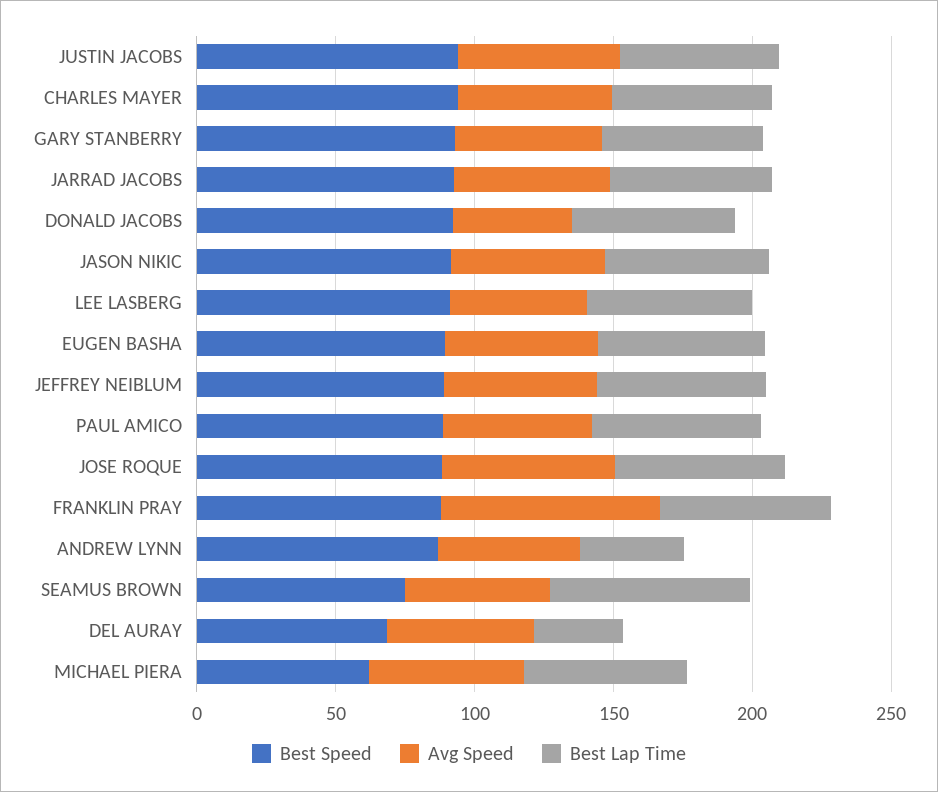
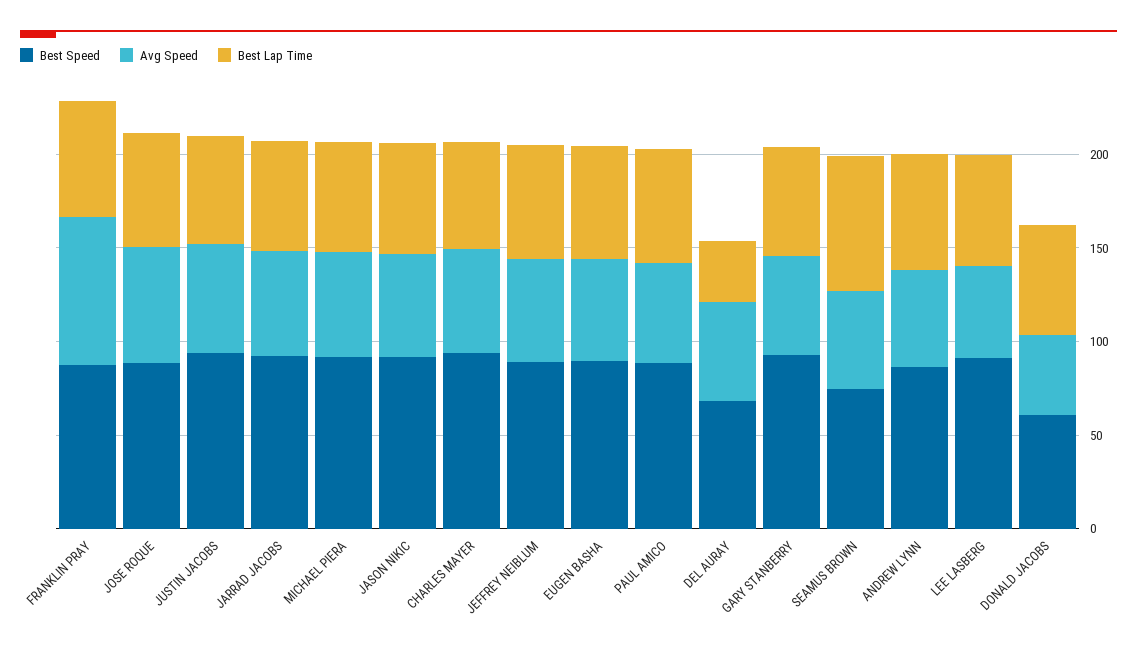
  {
    "Best Speed": {
      "JUSTIN JACOBS": 90,
      "CHARLES MAYER": 90,
      "GARY STANBERRY": 90,
      "JARRAD JACOBS": 90,
-     "DONALD JACOBS": 90,
+     "DONALD JACOBS": 60,
      "JASON NIKIC": 90,
      "LEE LASBERG": 90,
      "EUGEN BASHA": 90,
      "JEFFREY NEIBLUM": 90,
      "PAUL AMICO": 90,
      "JOSE ROQUE": 90,
      "FRANKLIN PRAY": 90,
      "ANDREW LYNN": 90,
      "SEAMUS BROWN": 70,
      "DEL AURAY": 70,
-     "MICHAEL PIERA": 60
+     "MICHAEL PIERA": 90
    },
    "Avg Speed": {
      "JUSTIN JACOBS": 60,
      "CHARLES MAYER": 60,
      "GARY STANBERRY": 50,
      "JARRAD JACOBS": 60,
      "DONALD JACOBS": 40,
      "JASON NIKIC": 60,
      "LEE LASBERG": 50,
      "EUGEN BASHA": 50,
      "JEFFREY NEIBLUM": 60,
      "PAUL AMICO": 50,
      "JOSE ROQUE": 60,
      "FRANKLIN PRAY": 80,
      "ANDREW LYNN": 50,
      "SEAMUS BROWN": 50,
      "DEL AURAY": 50,
      "MICHAEL PIERA": 60
    },
    "Best Lap Time": {
      "JUSTIN JACOBS": 60,
      "CHARLES MAYER": 60,
      "GARY STANBERRY": 60,
      "JARRAD JACOBS": 60,
      "DONALD JACOBS": 60,
      "JASON NIKIC": 60,
      "LEE LASBERG": 60,
      "EUGEN BASHA": 60,
      "JEFFREY NEIBLUM": 60,
      "PAUL AMICO": 60,
      "JOSE ROQUE": 60,
      "FRANKLIN PRAY": 60,
-     "ANDREW LYNN": 40,
+     "ANDREW LYNN": 60,
      "SEAMUS BROWN": 70,
      "DEL AURAY": 30,
      "MICHAEL PIERA": 60
    }
  }

